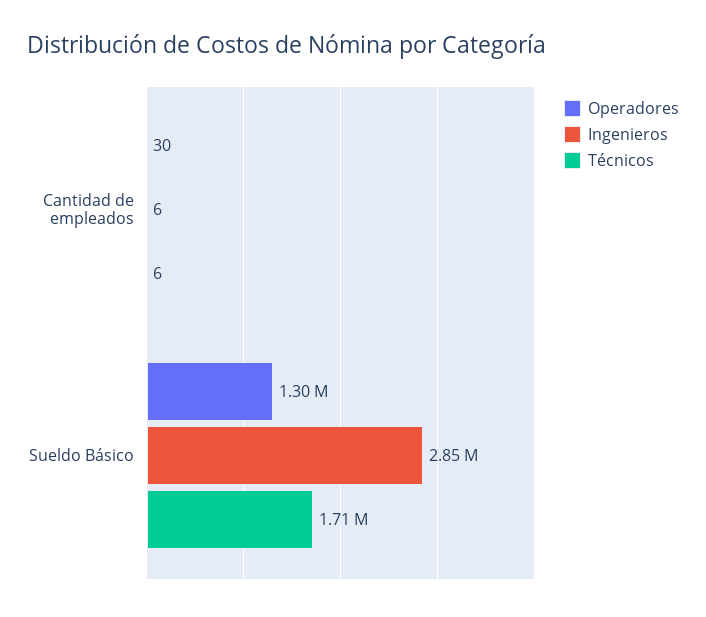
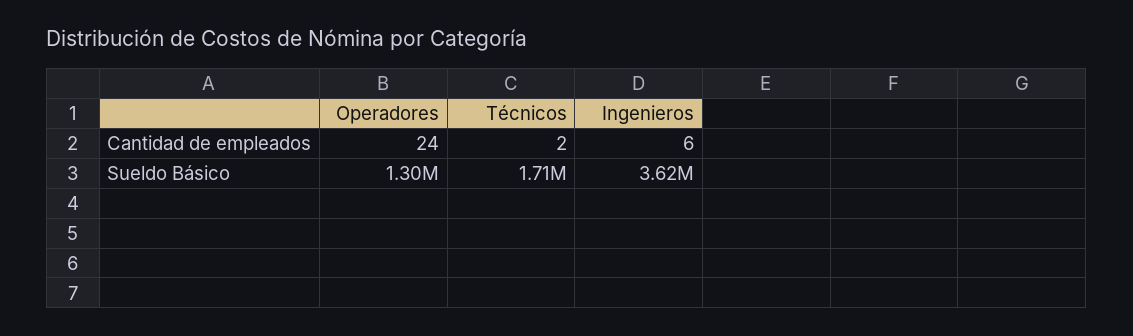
  {
    "Operadores": {
-     "Cantidad de empleados": 30,
+     "Cantidad de empleados": 24,
      "Sueldo Básico": 1300000
    },
    "Ingenieros": {
      "Cantidad de empleados": 6,
-     "Sueldo Básico": 2850000
+     "Sueldo Básico": 3620000
    },
    "Técnicos": {
-     "Cantidad de empleados": 6,
+     "Cantidad de empleados": 2,
      "Sueldo Básico": 1710000
    }
  }

